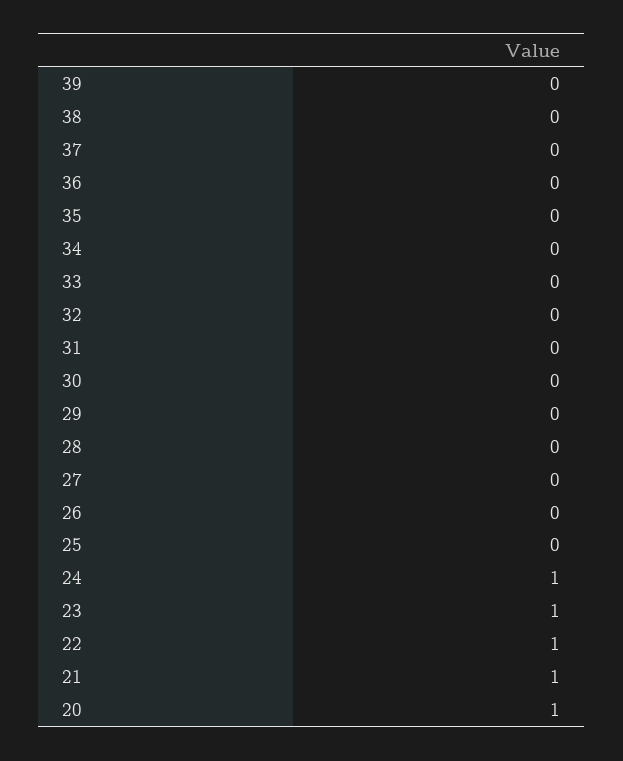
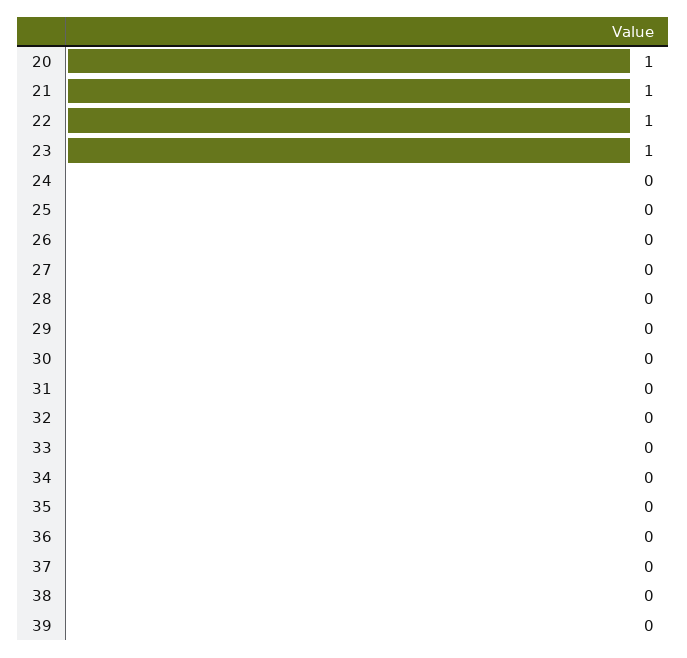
  {
    "39": 0,
    "38": 0,
    "37": 0,
    "36": 0,
    "35": 0,
    "34": 0,
    "33": 0,
    "32": 0,
    "31": 0,
    "30": 0,
    "29": 0,
    "28": 0,
    "27": 0,
    "26": 0,
    "25": 0,
-   "24": 1,
+   "24": 0,
    "23": 1,
    "22": 1,
    "21": 1,
    "20": 1
  }

